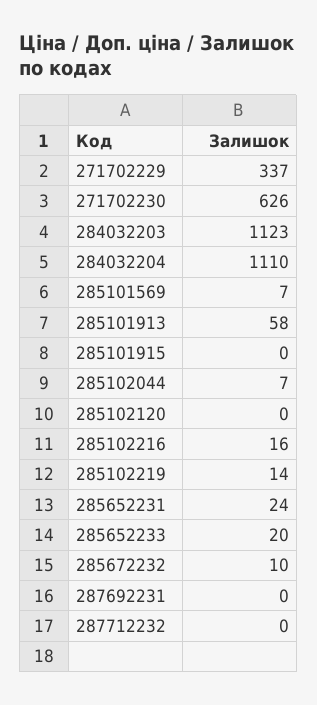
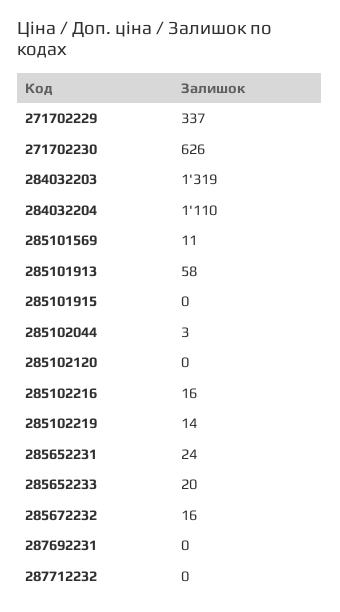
  {
    "271702229": 337,
    "271702230": 626,
-   "284032203": 1123,
+   "284032203": 1319,
    "284032204": 1110,
-   "285101569": 7,
+   "285101569": 11,
    "285101913": 58,
    "285101915": 0,
-   "285102044": 7,
+   "285102044": 3,
    "285102120": 0,
    "285102216": 16,
    "285102219": 14,
    "285652231": 24,
    "285652233": 20,
-   "285672232": 10,
+   "285672232": 16,
    "287692231": 0,
    "287712232": 0
  }

